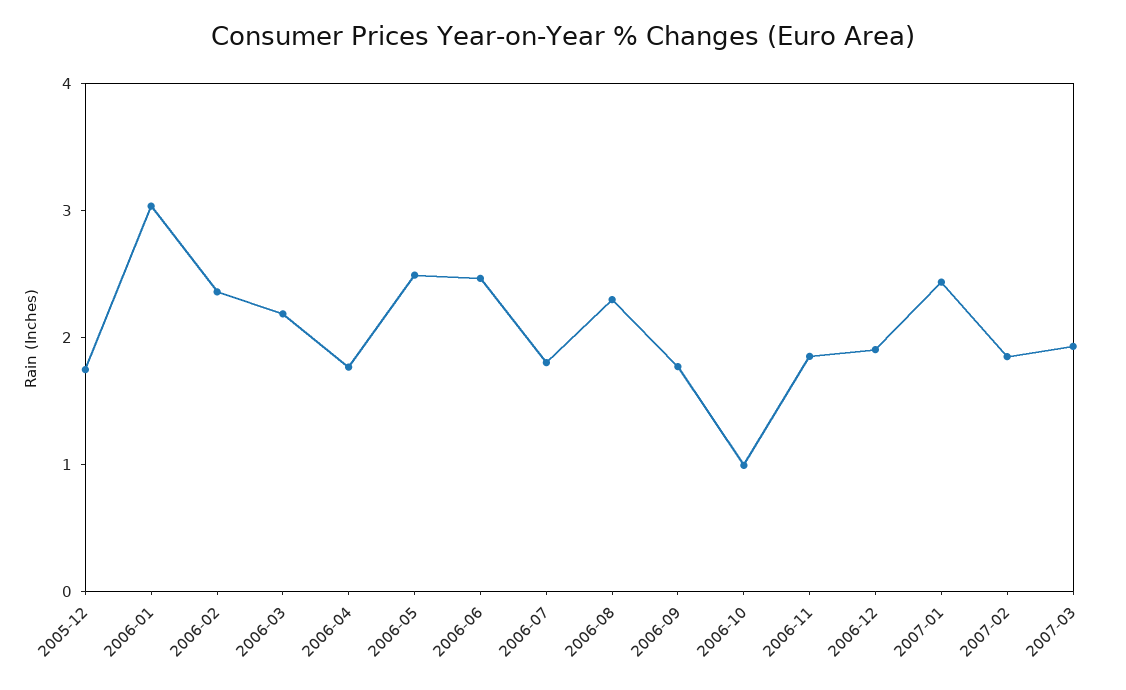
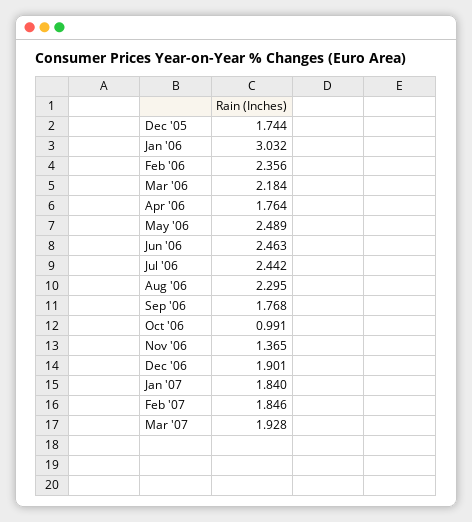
  {
    "2005-12": 1.744,
    "2006-01": 3.032,
    "2006-02": 2.356,
    "2006-03": 2.184,
    "2006-04": 1.764,
    "2006-05": 2.489,
    "2006-06": 2.463,
-   "2006-07": 1.8,
+   "2006-07": 2.442,
    "2006-08": 2.295,
    "2006-09": 1.768,
    "2006-10": 0.991,
-   "2006-11": 1.8,
+   "2006-11": 1.365,
    "2006-12": 1.901,
-   "2007-01": 2.4,
+   "2007-01": 1.84,
    "2007-02": 1.846,
    "2007-03": 1.928
  }

